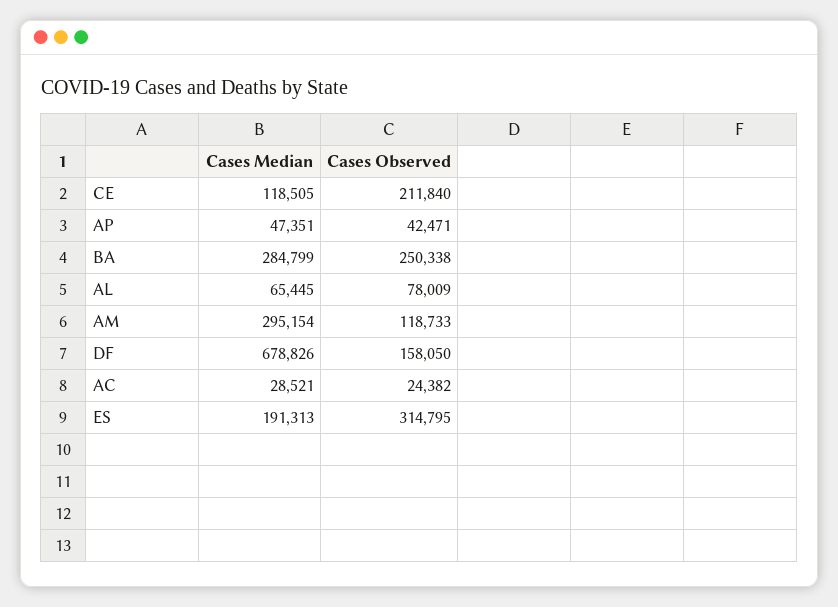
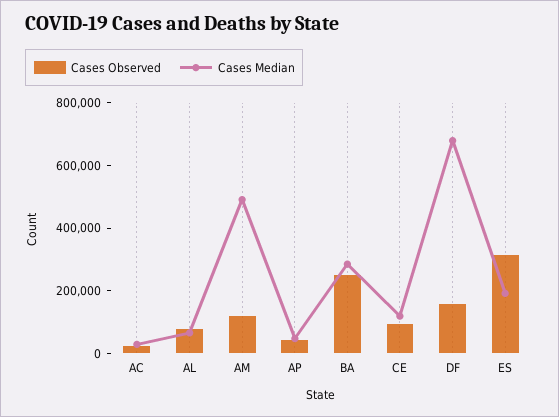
  {
    "Cases Median": {
      "CE": 118505,
      "AP": 47351,
      "BA": 284799,
      "AL": 65445,
-     "AM": 295154,
+     "AM": 500000,
      "DF": 678826,
      "AC": 28521,
      "ES": 191313
    },
    "Cases Observed": {
-     "CE": 211840,
+     "CE": 100000,
      "AP": 42471,
      "BA": 250338,
      "AL": 78009,
      "AM": 118733,
      "DF": 158050,
      "AC": 24382,
      "ES": 314795
    }
  }

